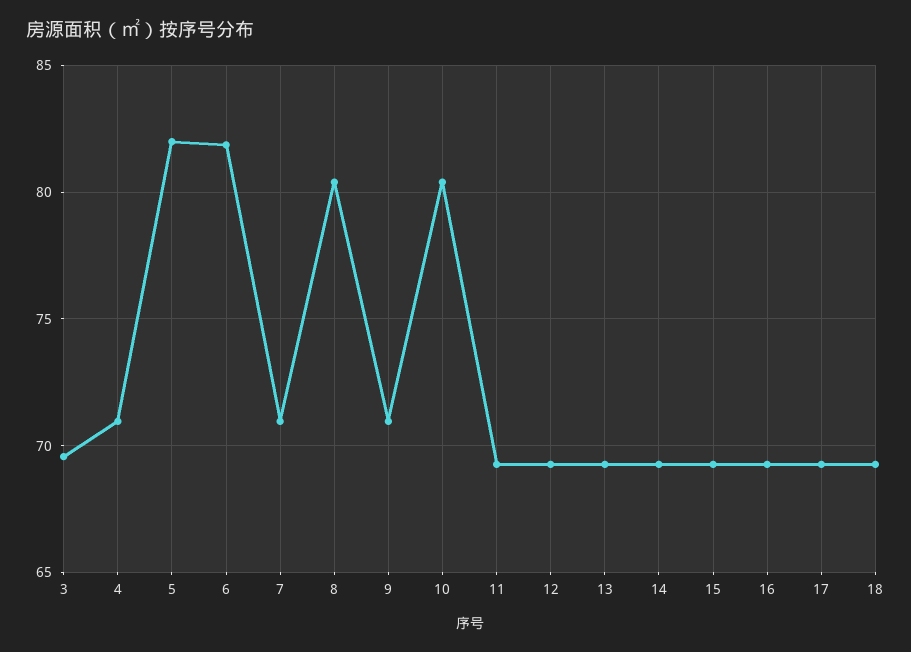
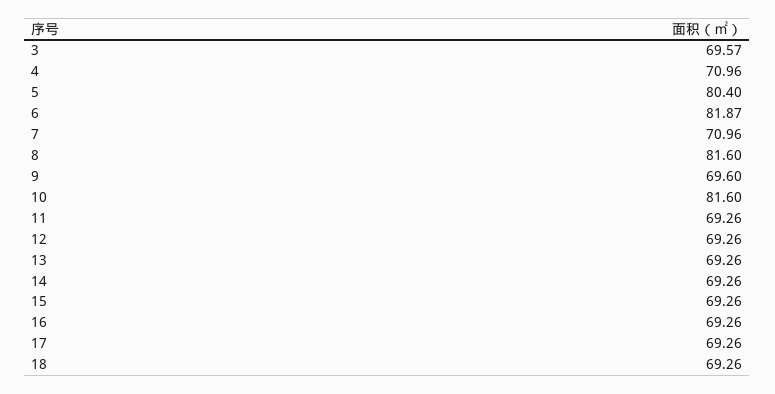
  {
    "3": 69.57,
    "4": 70.96,
-   "5": 82,
+   "5": 80.4,
    "6": 81.87,
    "7": 70.96,
-   "8": 80.5,
+   "8": 81.6,
-   "9": 71,
+   "9": 69.6,
-   "10": 80.5,
+   "10": 81.6,
    "11": 69.26,
    "12": 69.26,
    "13": 69.26,
    "14": 69.26,
    "15": 69.26,
    "16": 69.26,
    "17": 69.26,
    "18": 69.26
  }

